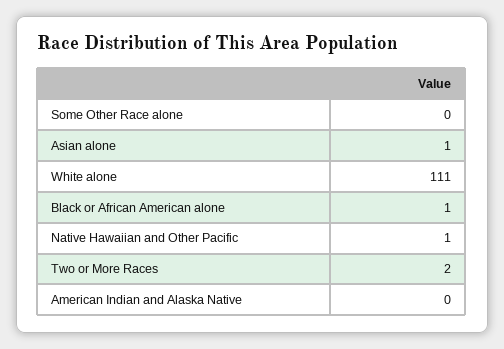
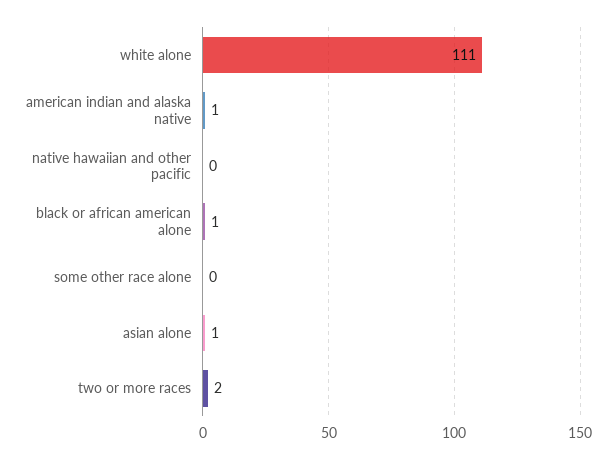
  {
    "Some Other Race alone": 0,
    "Asian alone": 1,
    "White alone": 111,
    "Black or African American alone": 1,
-   "Native Hawaiian and Other Pacific": 1,
+   "Native Hawaiian and Other Pacific": 0,
    "Two or More Races": 2,
-   "American Indian and Alaska Native": 0
+   "American Indian and Alaska Native": 1
  }

